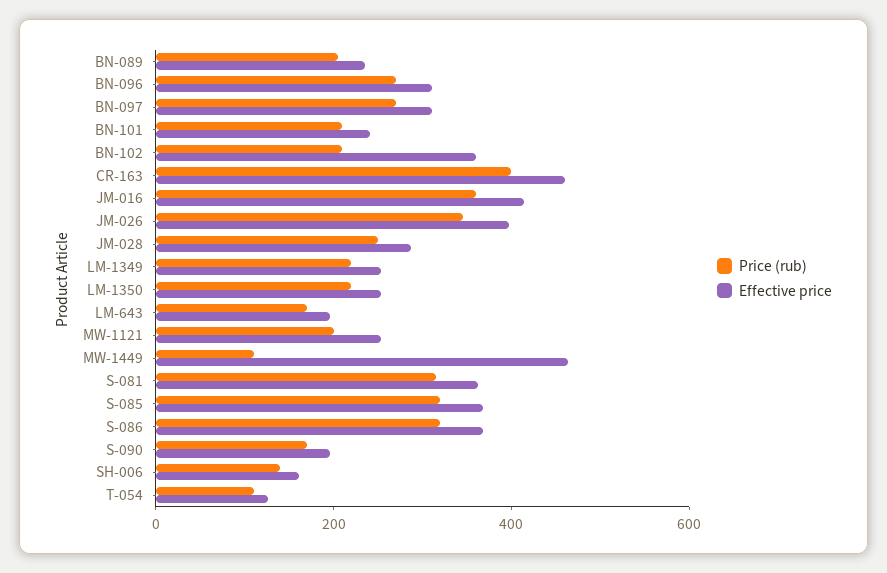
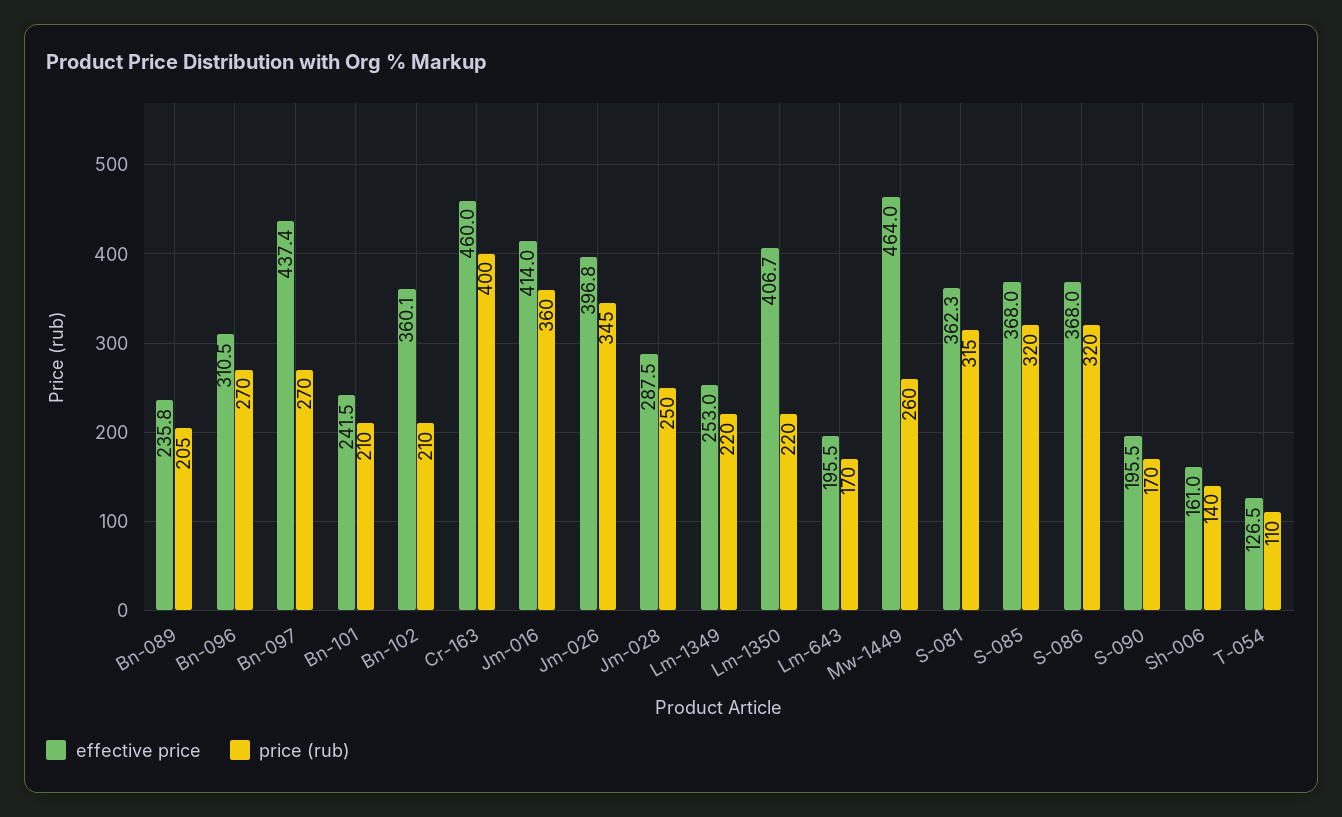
  {
    "Price (rub)": {
      "BN-089": 205,
      "BN-096": 270,
      "BN-097": 270,
      "BN-101": 210,
      "BN-102": 210,
      "CR-163": 400,
      "JM-016": 360,
      "JM-026": 345,
      "JM-028": 250,
      "LM-1349": 220,
      "LM-1350": 220,
      "LM-643": 170,
-     "MW-1121": 200,
-     "MW-1449": 100,
+     "MW-1449": 260,
      "S-081": 315,
      "S-085": 320,
      "S-086": 320,
      "S-090": 170,
      "SH-006": 140,
      "T-054": 110
    },
    "Effective price": {
      "BN-089": 235.8,
      "BN-096": 310.5,
-     "BN-097": 300,
+     "BN-097": 437.4,
      "BN-101": 241.5,
      "BN-102": 360.1,
      "CR-163": 460,
      "JM-016": 414,
      "JM-026": 396.8,
      "JM-028": 287.5,
      "LM-1349": 253,
-     "LM-1350": 250,
+     "LM-1350": 406.7,
      "LM-643": 195.5,
-     "MW-1121": 250,
      "MW-1449": 464,
      "S-081": 362.3,
      "S-085": 368,
      "S-086": 368,
      "S-090": 195.5,
      "SH-006": 161,
      "T-054": 126.5
    }
  }

